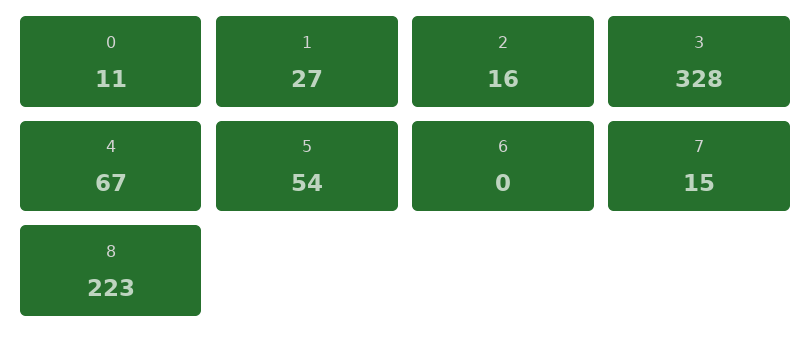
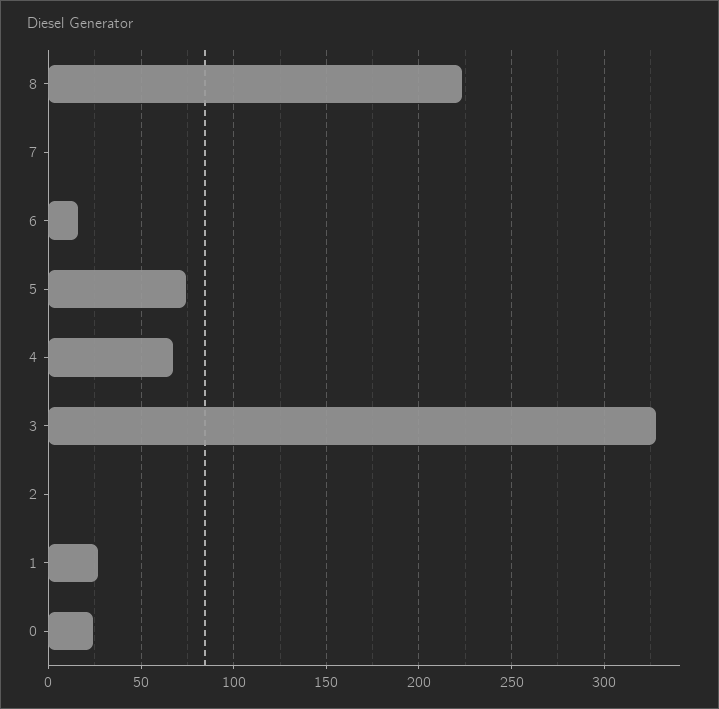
  {
-   "0": 11,
+   "0": 25,
    "1": 27,
-   "2": 16,
+   "2": 0,
    "3": 328,
    "4": 67,
-   "5": 54,
+   "5": 75,
-   "6": 0,
+   "6": 15,
-   "7": 15,
+   "7": 0,
    "8": 223
  }

